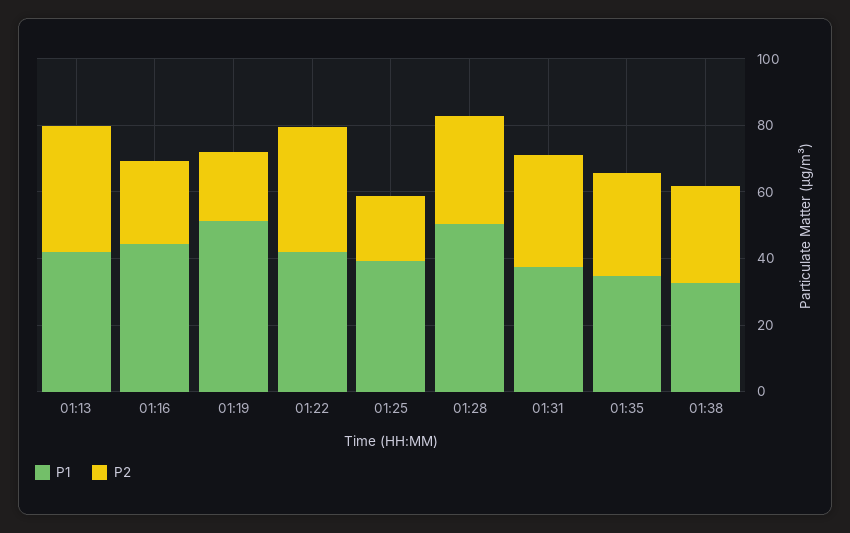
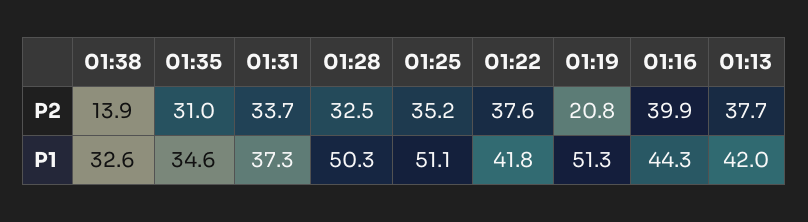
  {
    "P1": {
      "01:13": 42,
      "01:16": 44.3,
      "01:19": 51.3,
      "01:22": 41.8,
-     "01:25": 40,
+     "01:25": 51.1,
      "01:28": 50.3,
      "01:31": 37.3,
      "01:35": 34.6,
      "01:38": 32.6
    },
    "P2": {
      "01:13": 37.7,
-     "01:16": 25,
+     "01:16": 39.9,
      "01:19": 20.8,
      "01:22": 37.6,
-     "01:25": 20,
+     "01:25": 35.2,
      "01:28": 32.5,
      "01:31": 33.7,
      "01:35": 31,
-     "01:38": 30
+     "01:38": 13.9
    }
  }

